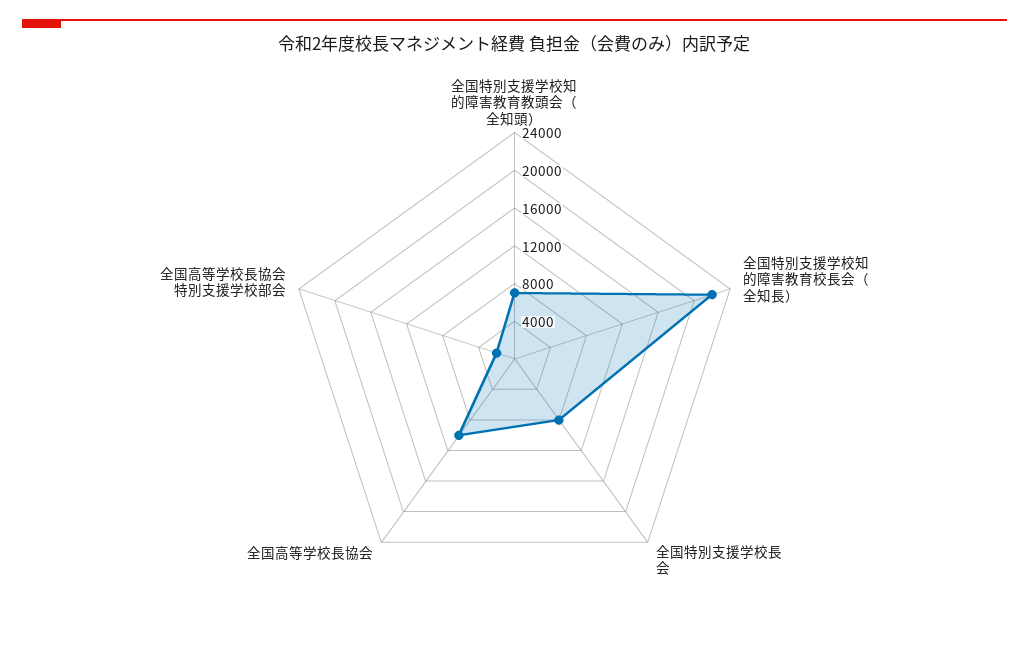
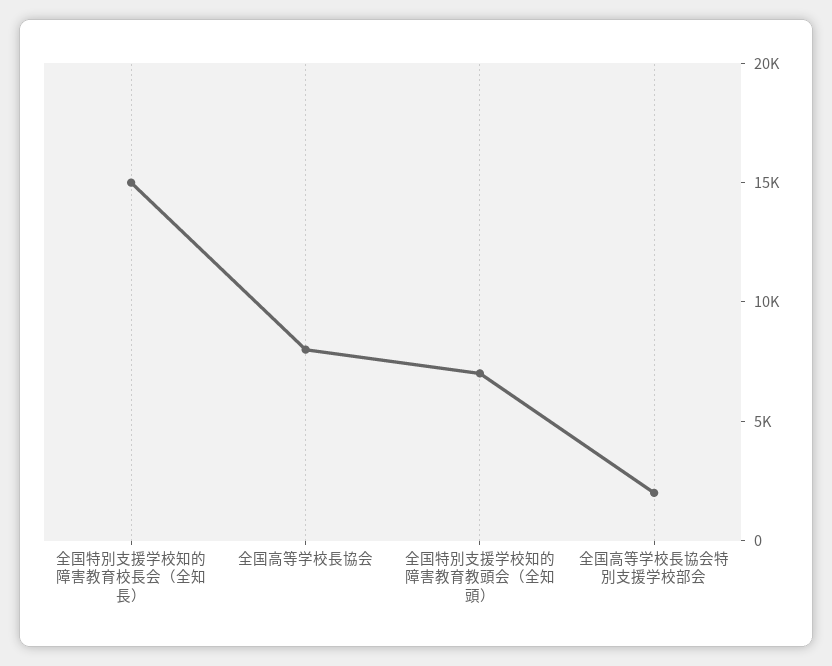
  {
    "全国特別支援学校知的障害教育教頭会（全知頭）": 7000,
-   "全国特別支援学校知的障害教育校長会（全知長）": 22000,
+   "全国特別支援学校知的障害教育校長会（全知長）": 15000,
-   "全国特別支援学校長会": 8000,
-   "全国高等学校長協会": 10000,
+   "全国高等学校長協会": 8000,
    "全国高等学校長協会特別支援学校部会": 2000
  }

